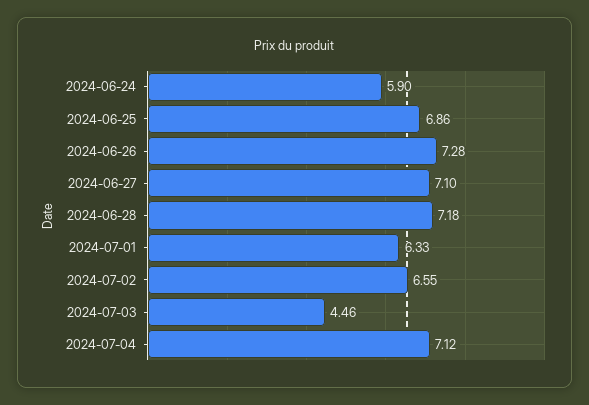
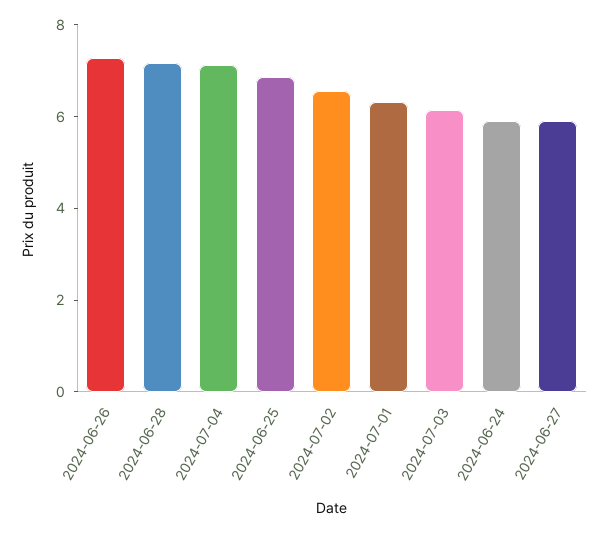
  {
    "2024-06-24": 5.9,
    "2024-06-25": 6.86,
    "2024-06-26": 7.28,
-   "2024-06-27": 7.1,
+   "2024-06-27": 6,
    "2024-06-28": 7.18,
    "2024-07-01": 6.33,
    "2024-07-02": 6.55,
-   "2024-07-03": 4.46,
+   "2024-07-03": 6,
    "2024-07-04": 7.12
  }

